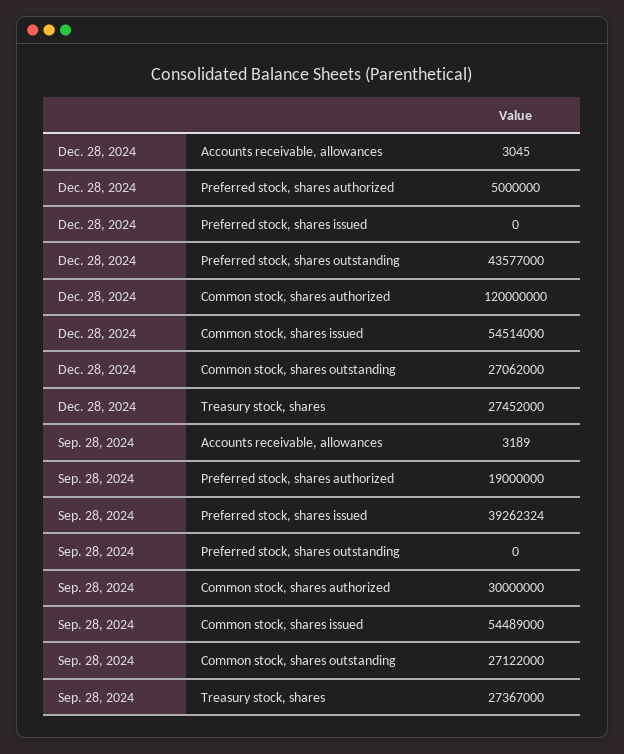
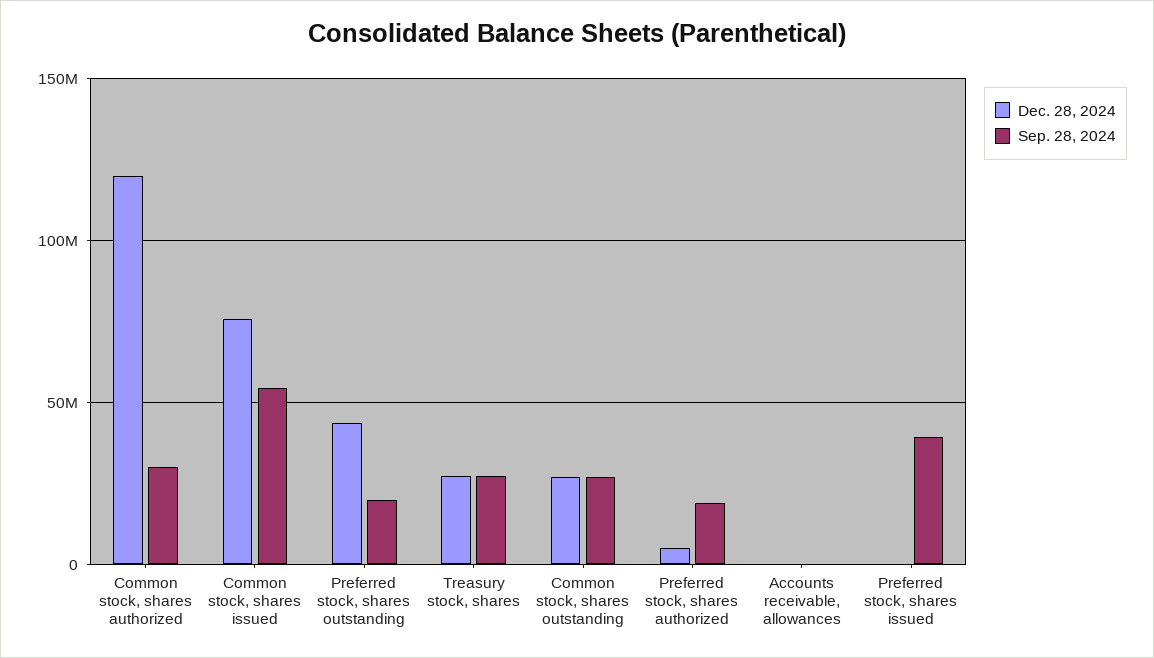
  {
    "Dec. 28, 2024": {
      "Accounts receivable, allowances": 3045,
      "Preferred stock, shares authorized": 5000000,
      "Preferred stock, shares issued": 0,
      "Preferred stock, shares outstanding": 43577000,
      "Common stock, shares authorized": 120000000,
-     "Common stock, shares issued": 54514000,
+     "Common stock, shares issued": 75000000,
      "Common stock, shares outstanding": 27062000,
      "Treasury stock, shares": 27452000
    },
    "Sep. 28, 2024": {
      "Accounts receivable, allowances": 3189,
      "Preferred stock, shares authorized": 19000000,
      "Preferred stock, shares issued": 39262324,
-     "Preferred stock, shares outstanding": 0,
+     "Preferred stock, shares outstanding": 20000000,
      "Common stock, shares authorized": 30000000,
      "Common stock, shares issued": 54489000,
      "Common stock, shares outstanding": 27122000,
      "Treasury stock, shares": 27367000
    }
  }

